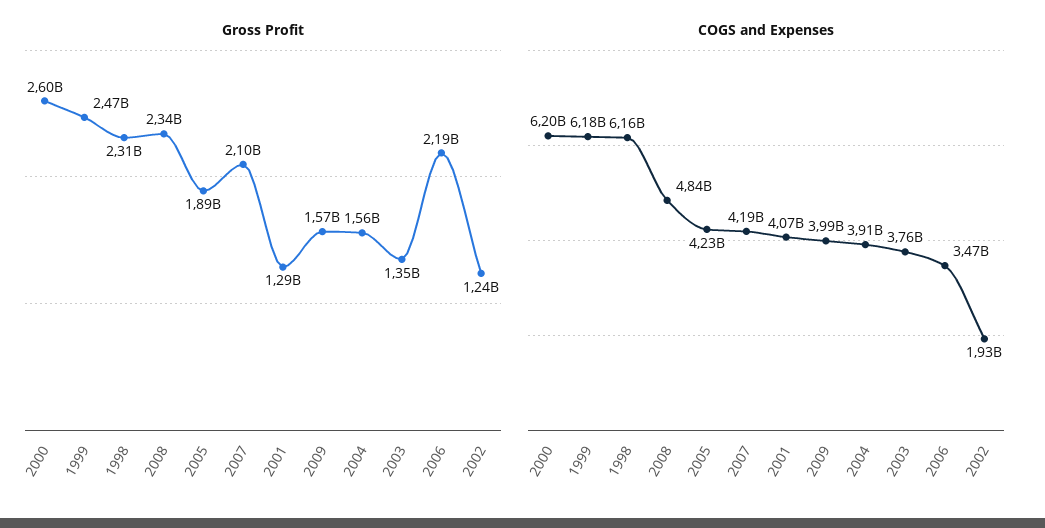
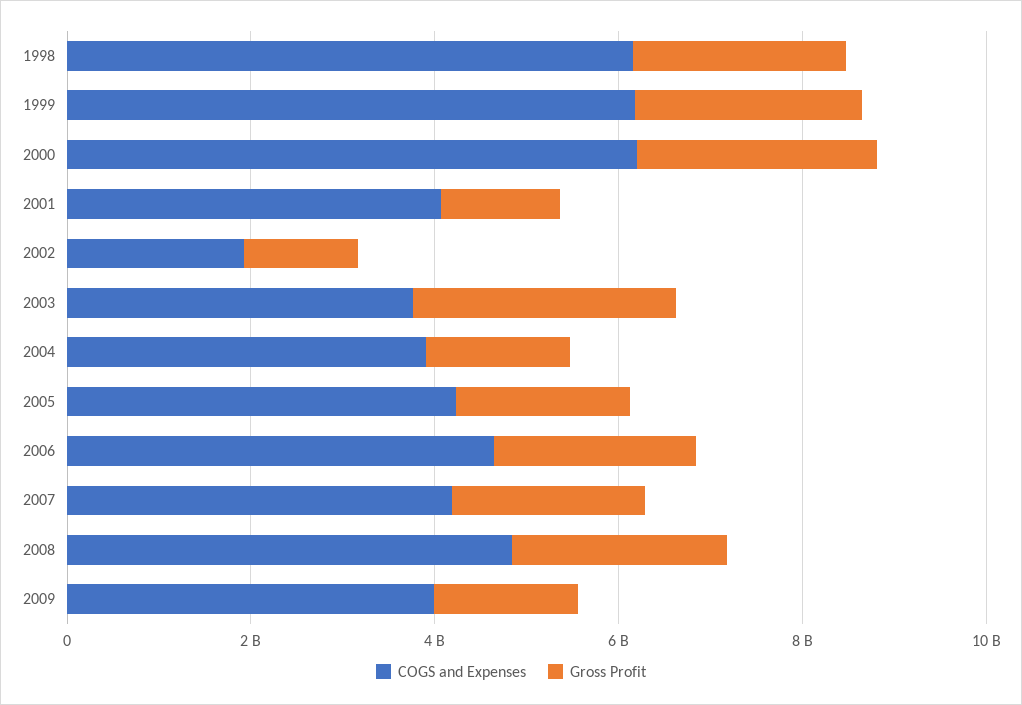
  {
    "Gross Profit": {
      "2000": 2600000000,
      "1999": 2470000000,
      "1998": 2310000000,
      "2008": 2340000000,
      "2005": 1890000000,
      "2007": 2100000000,
      "2001": 1290000000,
      "2009": 1570000000,
      "2004": 1560000000,
-     "2003": 1350000000,
+     "2003": 3000000000,
      "2006": 2190000000,
      "2002": 1240000000
    },
    "COGS and Expenses": {
      "2000": 6200000000,
      "1999": 6180000000,
      "1998": 6160000000,
      "2008": 4840000000,
      "2005": 4230000000,
      "2007": 4190000000,
      "2001": 4070000000,
      "2009": 3990000000,
      "2004": 3910000000,
      "2003": 3760000000,
-     "2006": 3470000000,
+     "2006": 4500000000,
      "2002": 1930000000
    }
  }

